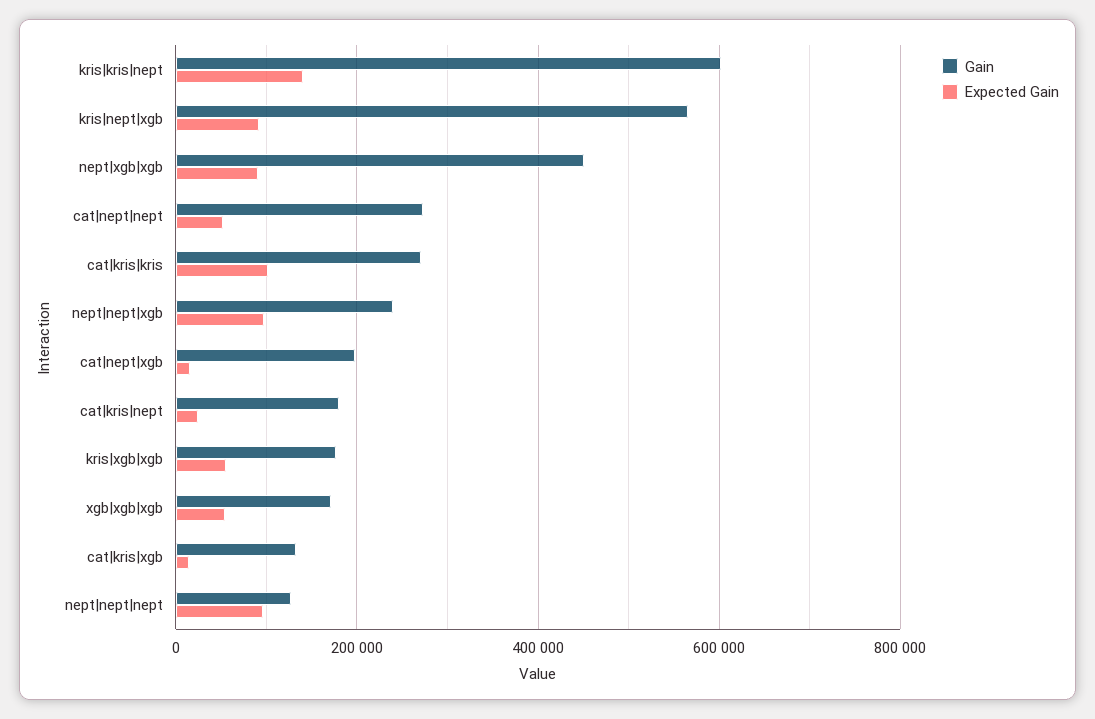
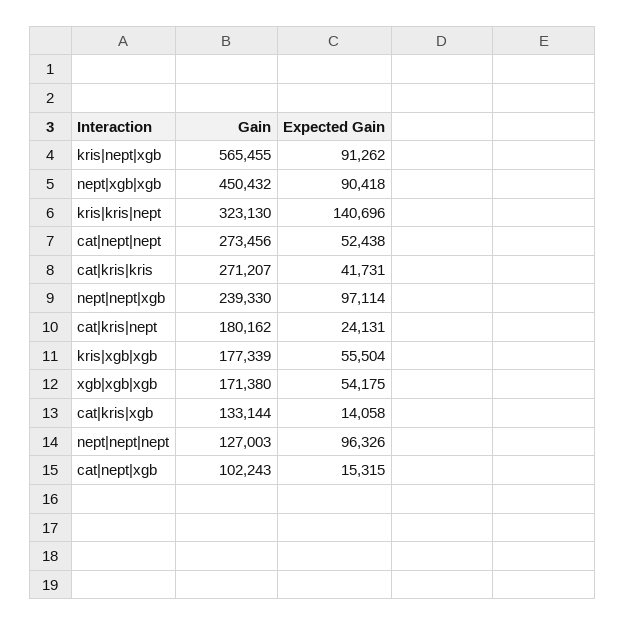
  {
    "Gain": {
-     "kris|kris|nept": 600000,
+     "kris|kris|nept": 323130,
      "kris|nept|xgb": 565455,
      "nept|xgb|xgb": 450432,
      "cat|nept|nept": 273456,
      "cat|kris|kris": 271207,
      "nept|nept|xgb": 239330,
-     "cat|nept|xgb": 200000,
+     "cat|nept|xgb": 102243,
      "cat|kris|nept": 180162,
      "kris|xgb|xgb": 177339,
      "xgb|xgb|xgb": 171380,
      "cat|kris|xgb": 133144,
      "nept|nept|nept": 127003
    },
    "Expected Gain": {
      "kris|kris|nept": 140696,
      "kris|nept|xgb": 91262,
      "nept|xgb|xgb": 90418,
      "cat|nept|nept": 52438,
-     "cat|kris|kris": 100000,
+     "cat|kris|kris": 41731,
      "nept|nept|xgb": 97114,
      "cat|nept|xgb": 15315,
      "cat|kris|nept": 24131,
      "kris|xgb|xgb": 55504,
      "xgb|xgb|xgb": 54175,
      "cat|kris|xgb": 14058,
      "nept|nept|nept": 96326
    }
  }

